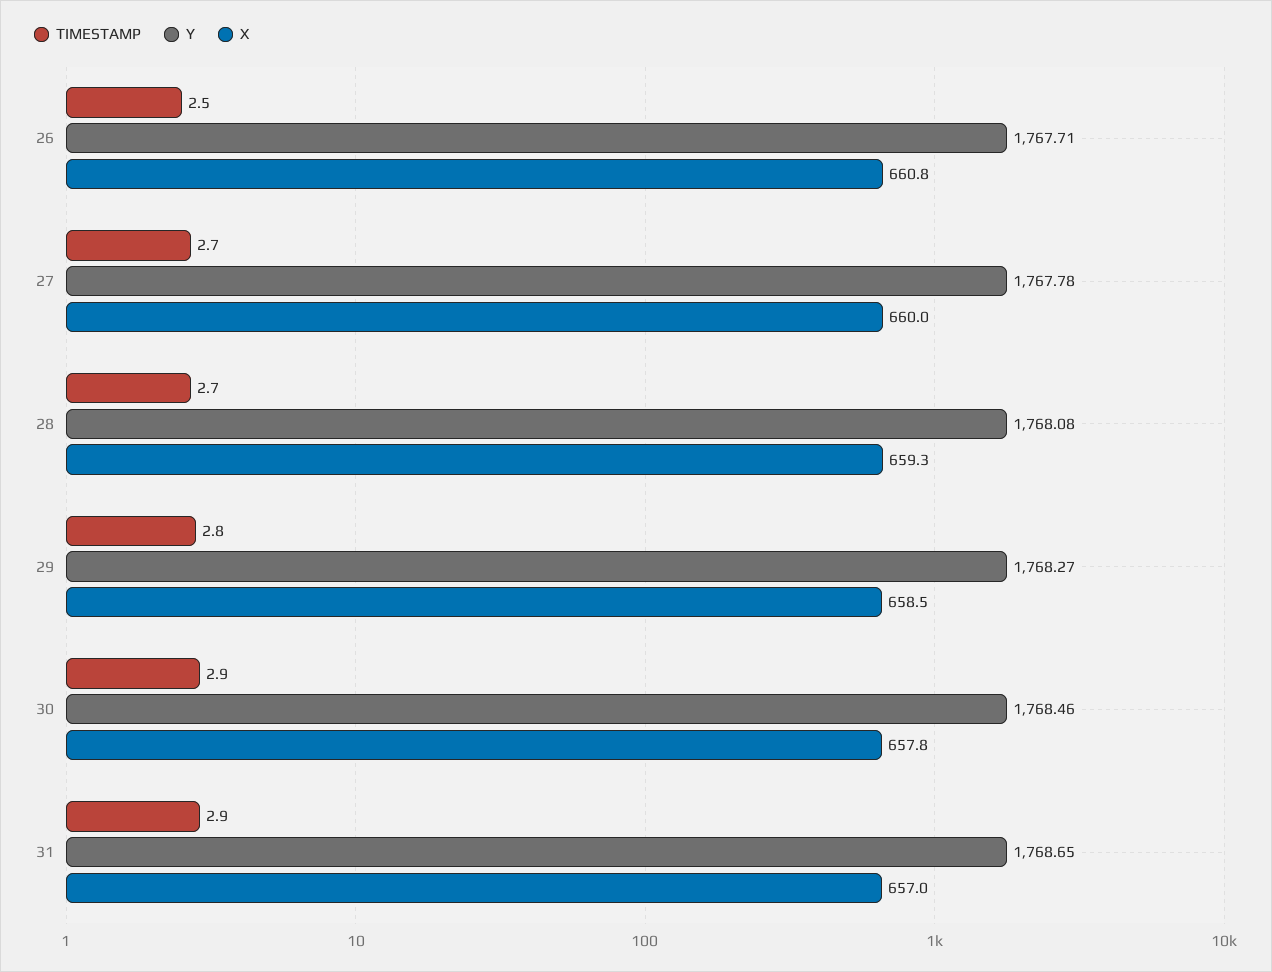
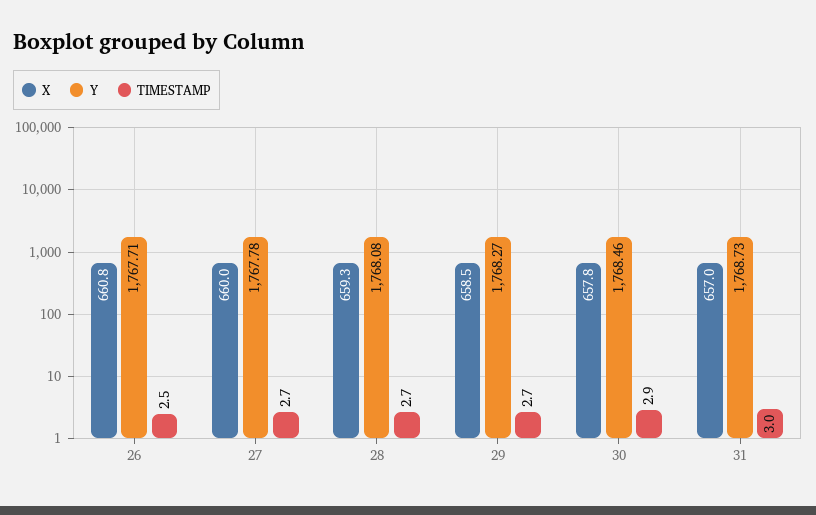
  {
    "TIMESTAMP": {
      "26": 2.5,
      "27": 2.7,
      "28": 2.7,
-     "29": 2.8,
+     "29": 2.7,
      "30": 2.9,
-     "31": 2.9
+     "31": 3
    },
    "Y": {
      "26": 1767.71,
      "27": 1767.78,
      "28": 1768.08,
      "29": 1768.27,
      "30": 1768.46,
-     "31": 1768.65
+     "31": 1768.73
    },
    "X": {
      "26": 660.8,
      "27": 660,
      "28": 659.3,
      "29": 658.5,
      "30": 657.8,
      "31": 657
    }
  }

